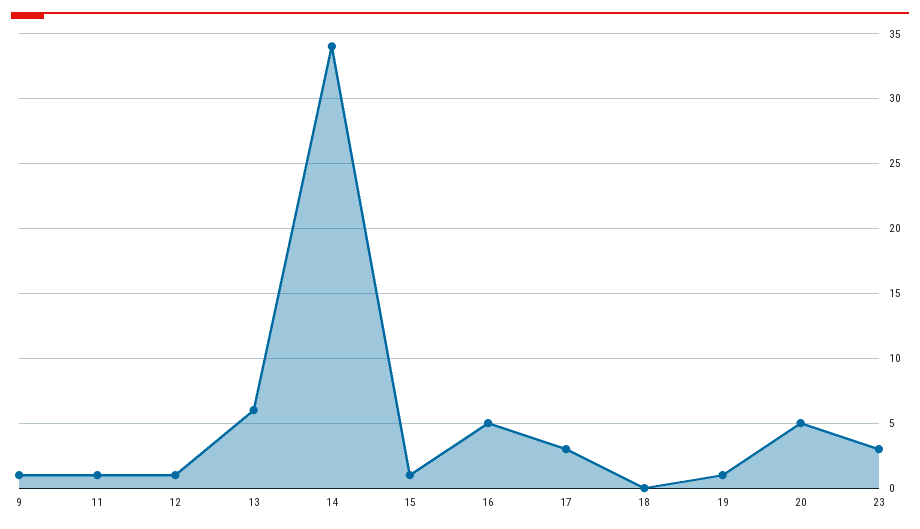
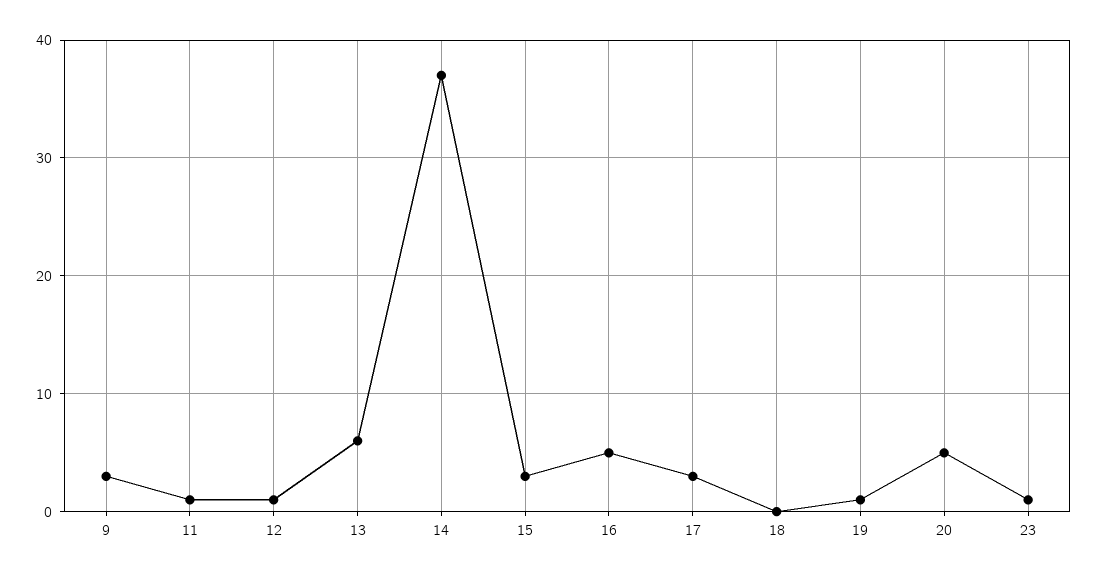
  {
-   "9": 1,
+   "9": 3,
    "11": 1,
    "12": 1,
    "13": 6,
-   "14": 34,
+   "14": 37,
-   "15": 1,
+   "15": 3,
    "16": 5,
    "17": 3,
    "18": 0,
    "19": 1,
    "20": 5,
-   "23": 3
+   "23": 1
  }

